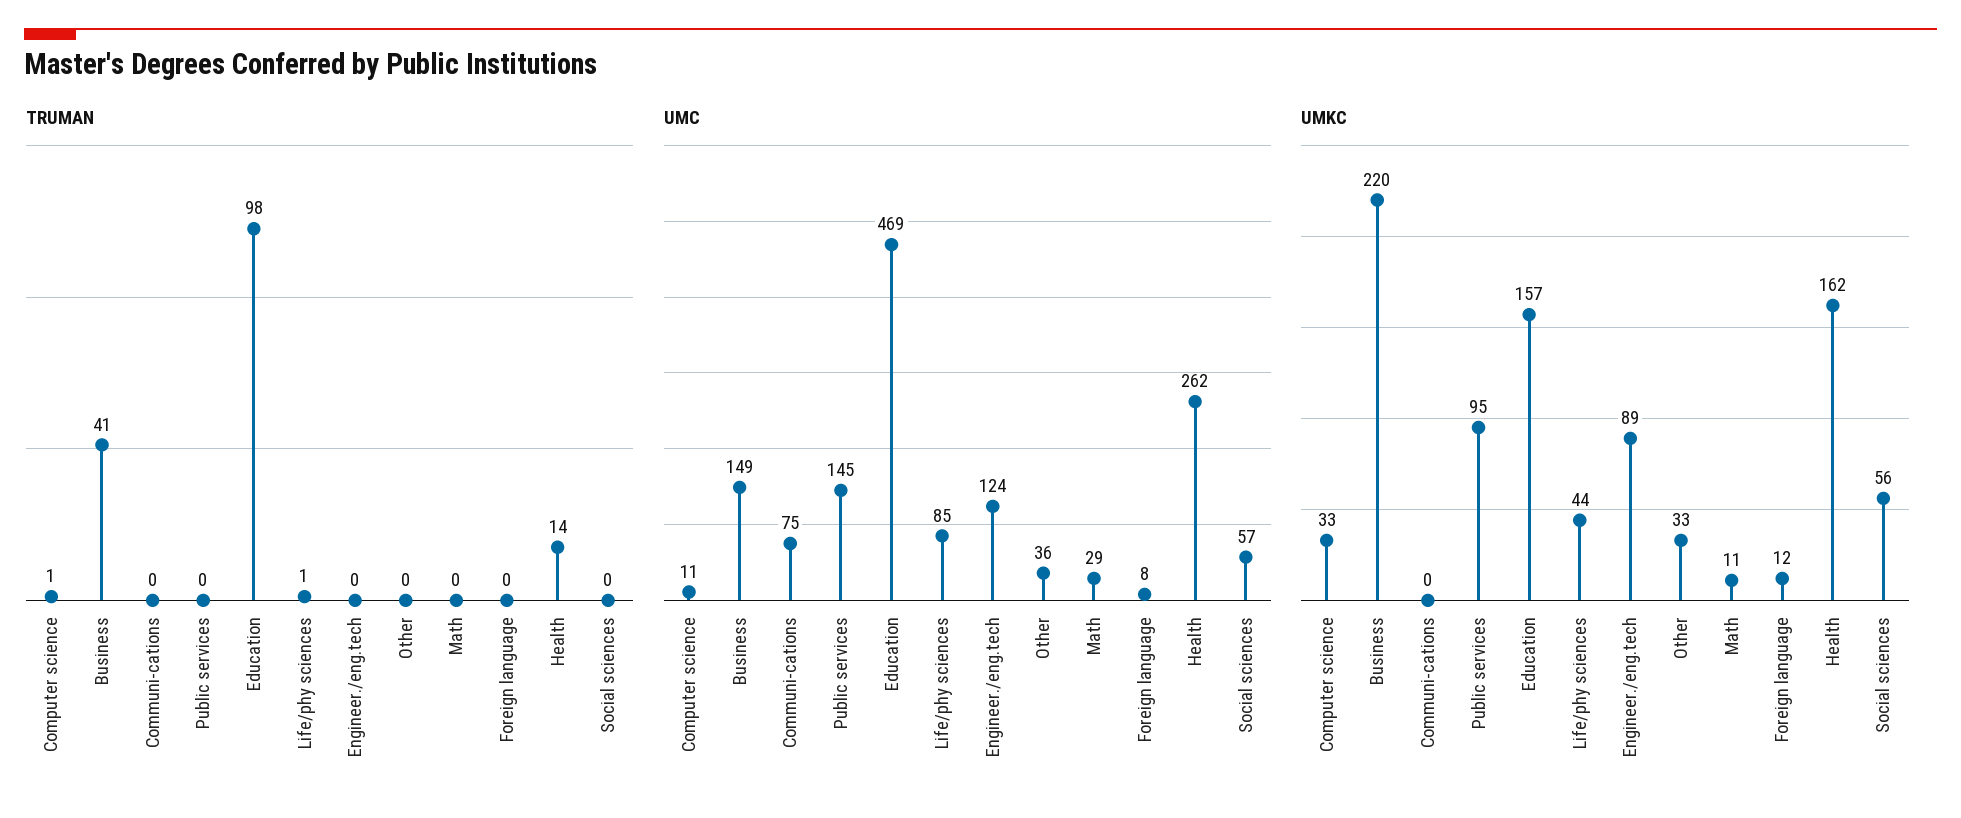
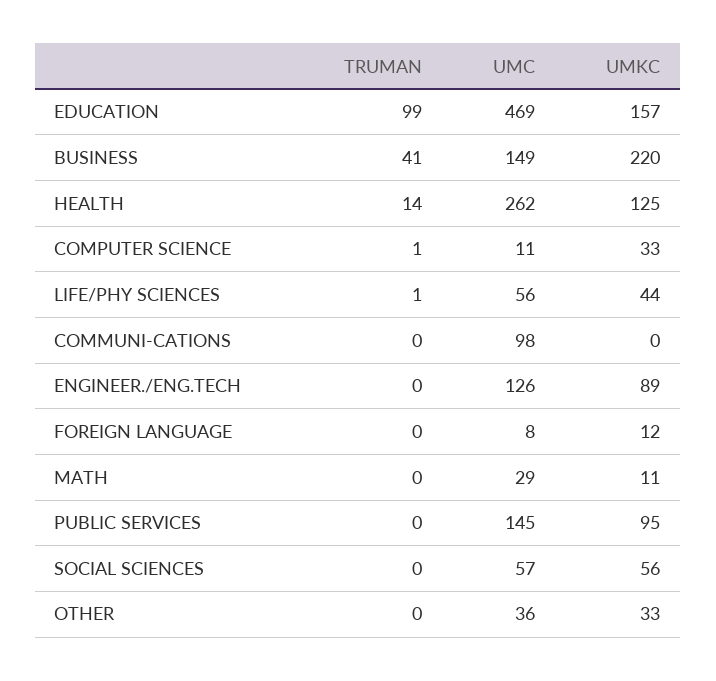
  {
    "TRUMAN": {
      "Computer science": 1,
      "Business": 41,
      "Communi-cations": 0,
      "Public services": 0,
-     "Education": 98,
+     "Education": 99,
      "Life/phy sciences": 1,
      "Engineer./eng.tech": 0,
      "Other": 0,
      "Math": 0,
      "Foreign language": 0,
      "Health": 14,
      "Social sciences": 0
    },
    "UMC": {
      "Computer science": 11,
      "Business": 149,
-     "Communi-cations": 75,
+     "Communi-cations": 98,
      "Public services": 145,
      "Education": 469,
-     "Life/phy sciences": 85,
+     "Life/phy sciences": 56,
-     "Engineer./eng.tech": 124,
+     "Engineer./eng.tech": 126,
      "Other": 36,
      "Math": 29,
      "Foreign language": 8,
      "Health": 262,
      "Social sciences": 57
    },
    "UMKC": {
      "Computer science": 33,
      "Business": 220,
      "Communi-cations": 0,
      "Public services": 95,
      "Education": 157,
      "Life/phy sciences": 44,
      "Engineer./eng.tech": 89,
      "Other": 33,
      "Math": 11,
      "Foreign language": 12,
-     "Health": 162,
+     "Health": 125,
      "Social sciences": 56
    }
  }

